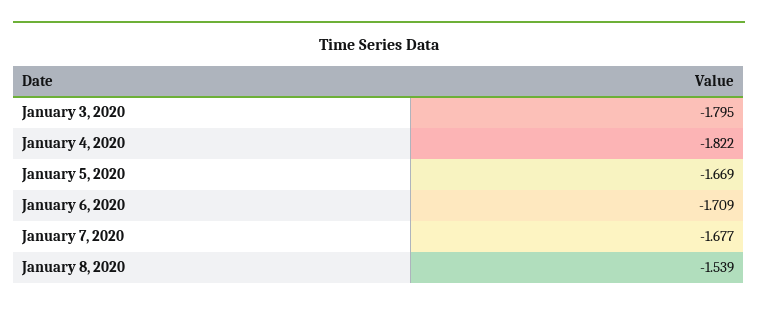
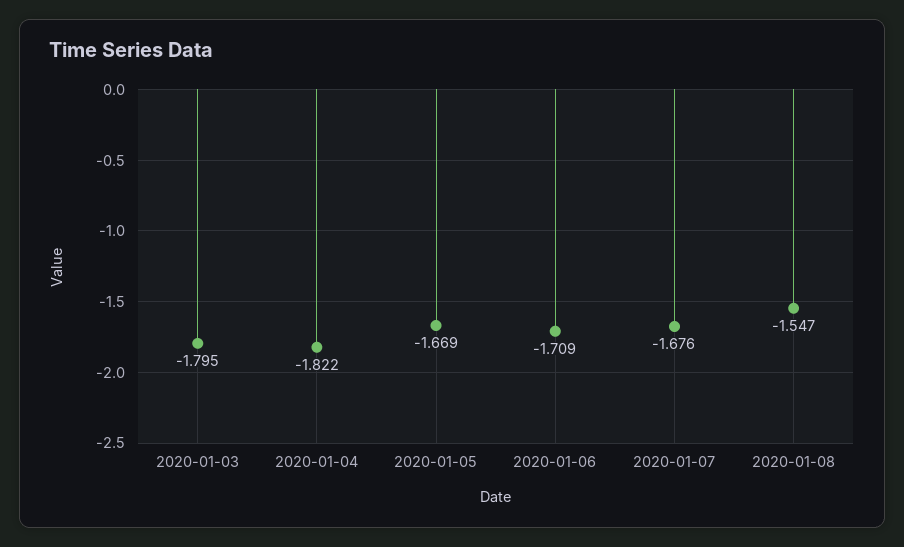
  {
    "January 3, 2020": -1.795,
    "January 4, 2020": -1.822,
    "January 5, 2020": -1.669,
    "January 6, 2020": -1.709,
-   "January 7, 2020": -1.677,
+   "January 7, 2020": -1.676,
-   "January 8, 2020": -1.539
+   "January 8, 2020": -1.547
  }

